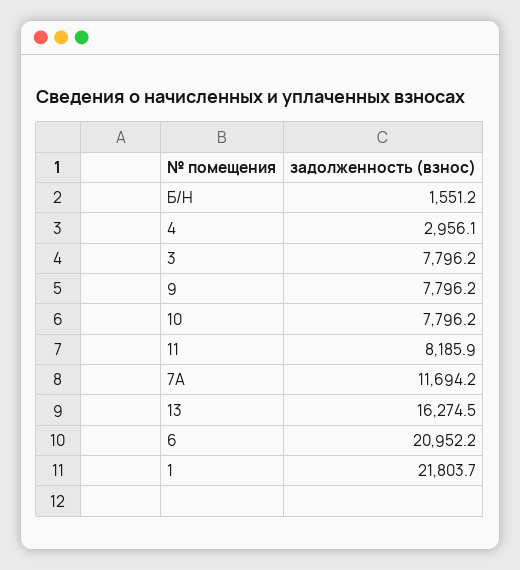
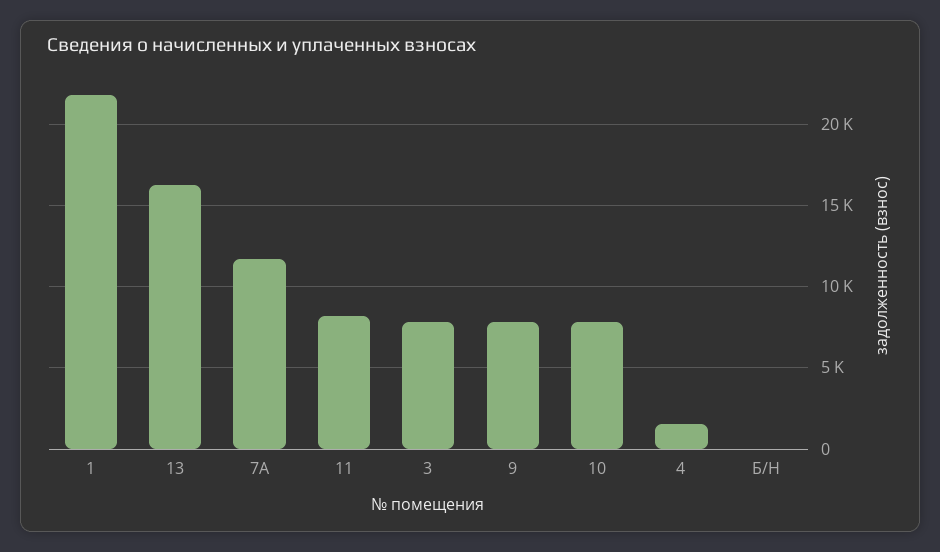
  {
-   "Б/Н": 1551.2,
+   "Б/Н": 0,
-   "4": 2956.1,
+   "4": 1500,
    "3": 7796.2,
    "9": 7796.2,
    "10": 7796.2,
    "11": 8185.9,
    "7А": 11694.2,
    "13": 16274.5,
-   "6": 20952.2,
    "1": 21803.7
  }

